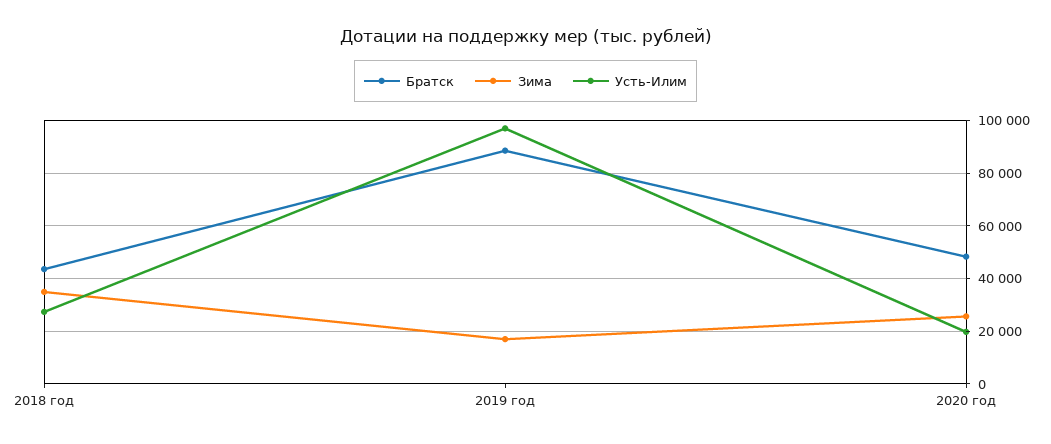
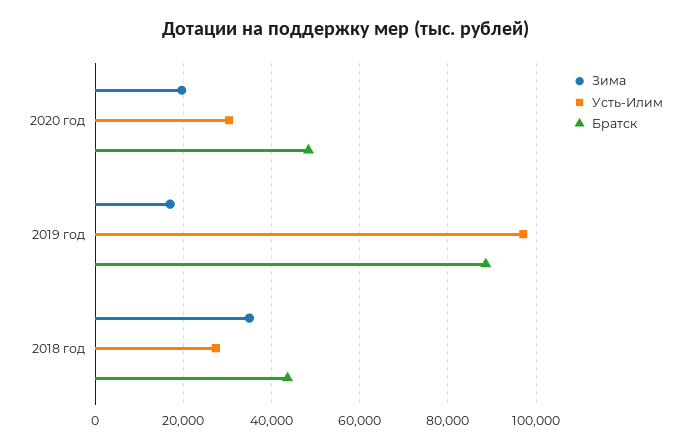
  {
    "Братск": {
      "2018 год": 44000,
      "2019 год": 88000,
      "2020 год": 48000
    },
    "Зима": {
      "2018 год": 34000,
      "2019 год": 16000,
-     "2020 год": 25000
+     "2020 год": 20000
    },
    "Усть-Илим": {
      "2018 год": 28000,
      "2019 год": 98000,
-     "2020 год": 20000
+     "2020 год": 30000
    }
  }

